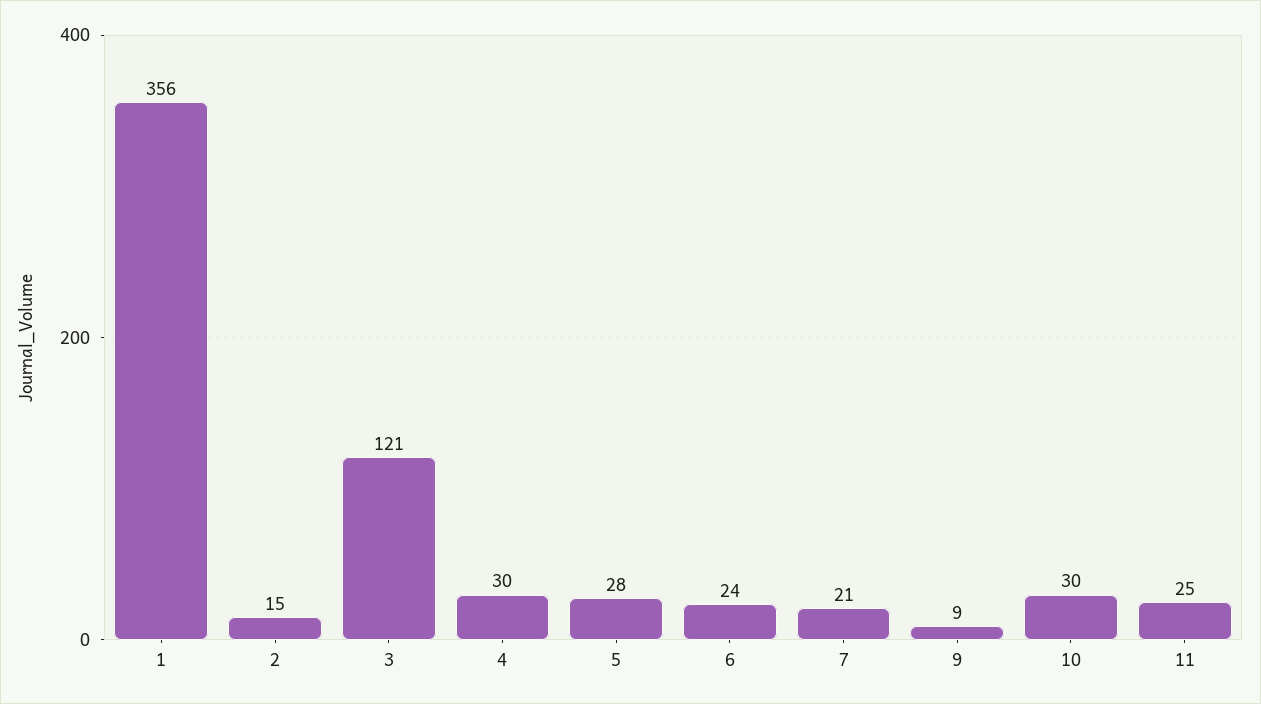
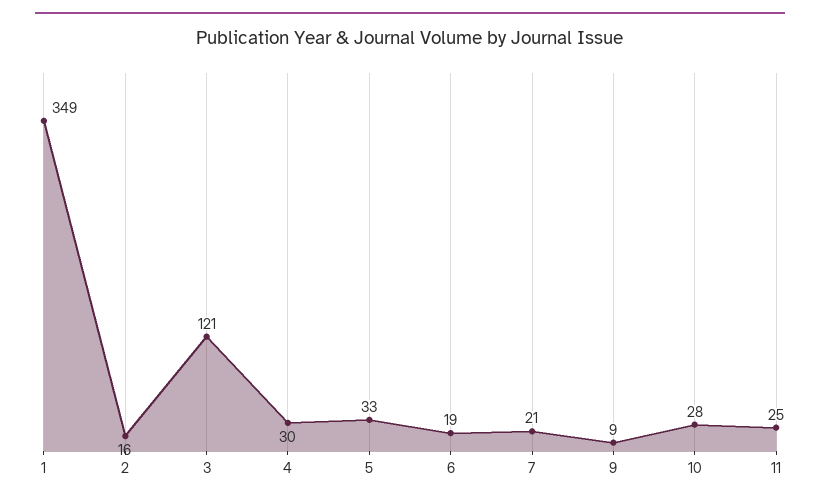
  {
-   "1": 356,
+   "1": 349,
-   "2": 15,
+   "2": 16,
    "3": 121,
    "4": 30,
-   "5": 28,
+   "5": 33,
-   "6": 24,
+   "6": 19,
    "7": 21,
    "9": 9,
-   "10": 30,
+   "10": 28,
    "11": 25
  }

